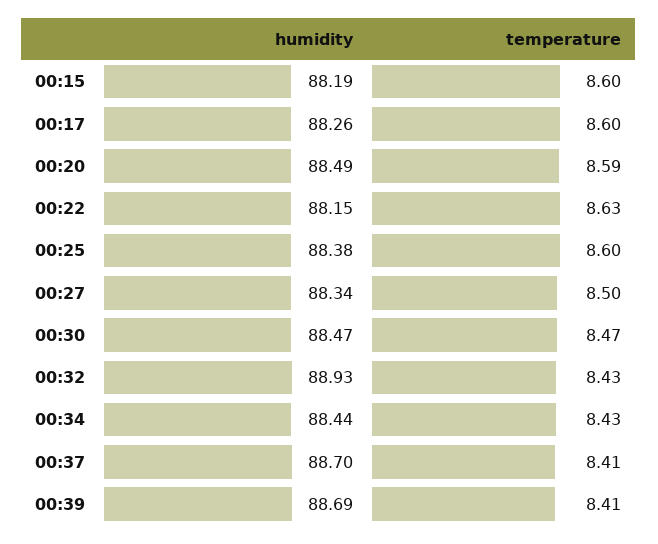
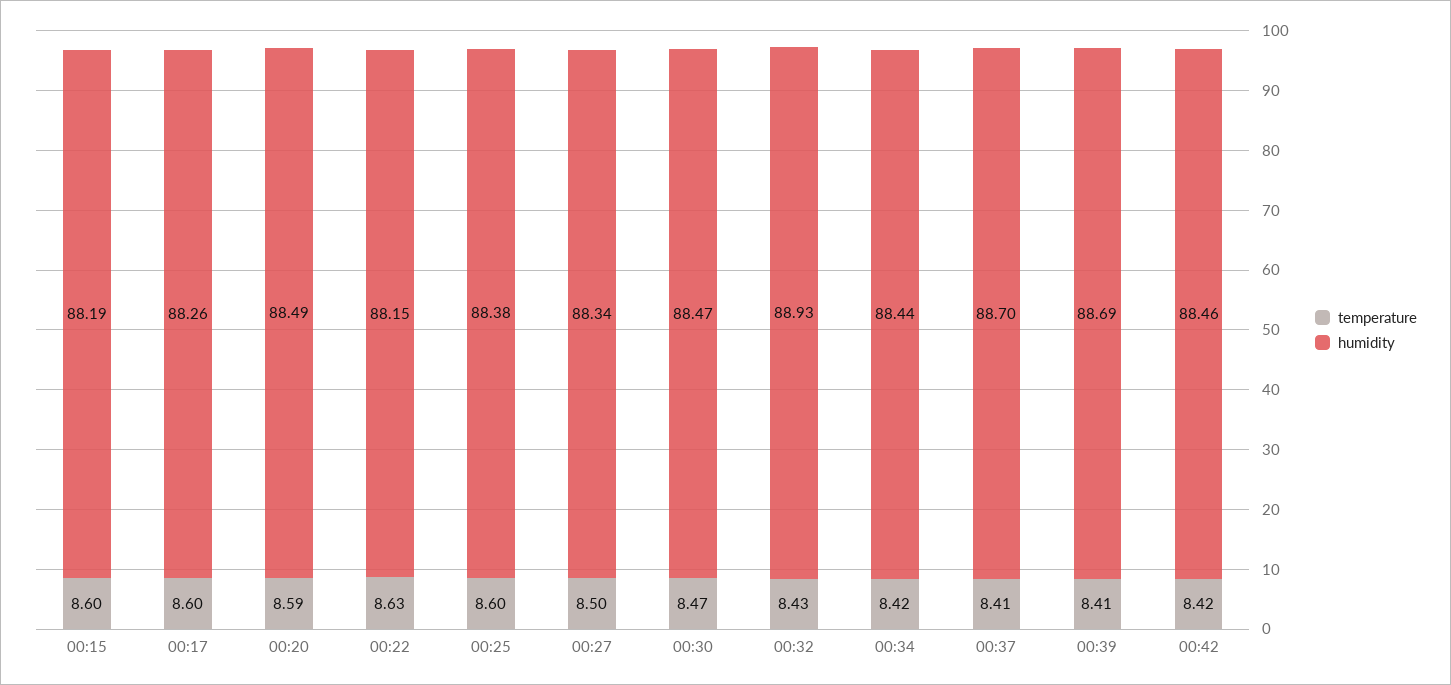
  {
    "humidity": {
      "00:15": 88.19,
      "00:17": 88.26,
      "00:20": 88.49,
      "00:22": 88.15,
      "00:25": 88.38,
      "00:27": 88.34,
      "00:30": 88.47,
      "00:32": 88.93,
      "00:34": 88.44,
      "00:37": 88.7,
-     "00:39": 88.69
+     "00:39": 88.69,
+     "00:42": 88.46
    },
    "temperature": {
      "00:15": 8.6,
      "00:17": 8.6,
      "00:20": 8.59,
      "00:22": 8.63,
      "00:25": 8.6,
      "00:27": 8.5,
      "00:30": 8.47,
      "00:32": 8.43,
-     "00:34": 8.43,
+     "00:34": 8.42,
      "00:37": 8.41,
-     "00:39": 8.41
+     "00:39": 8.41,
+     "00:42": 8.42
    }
  }

